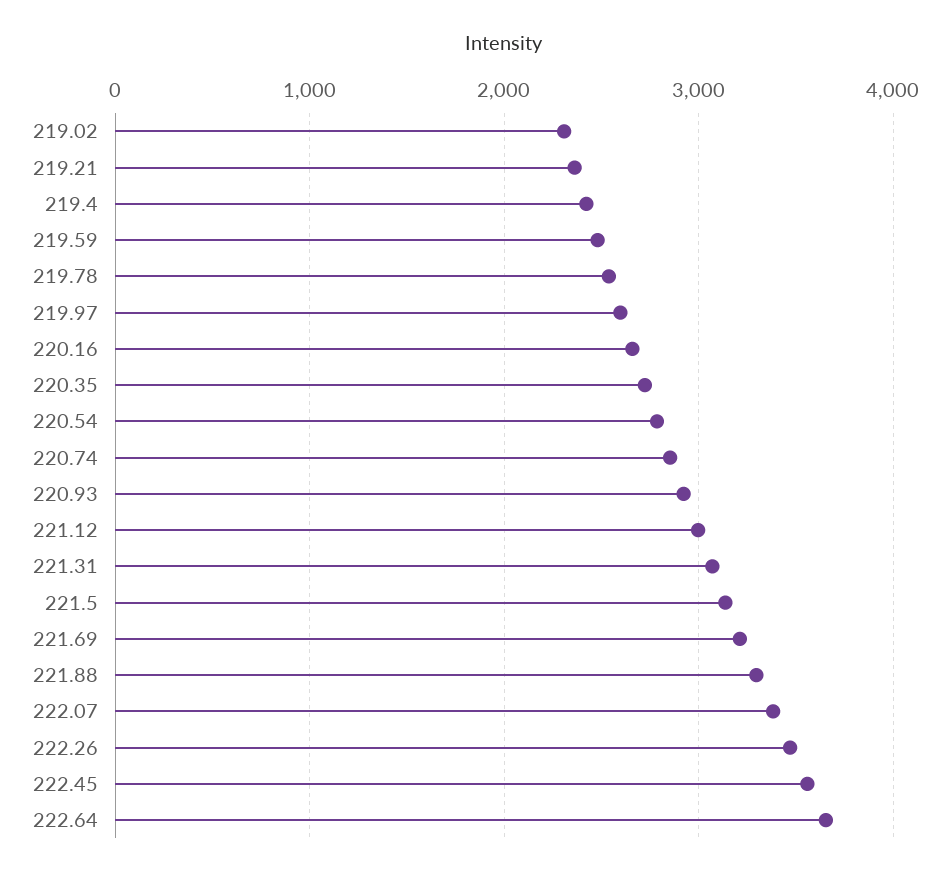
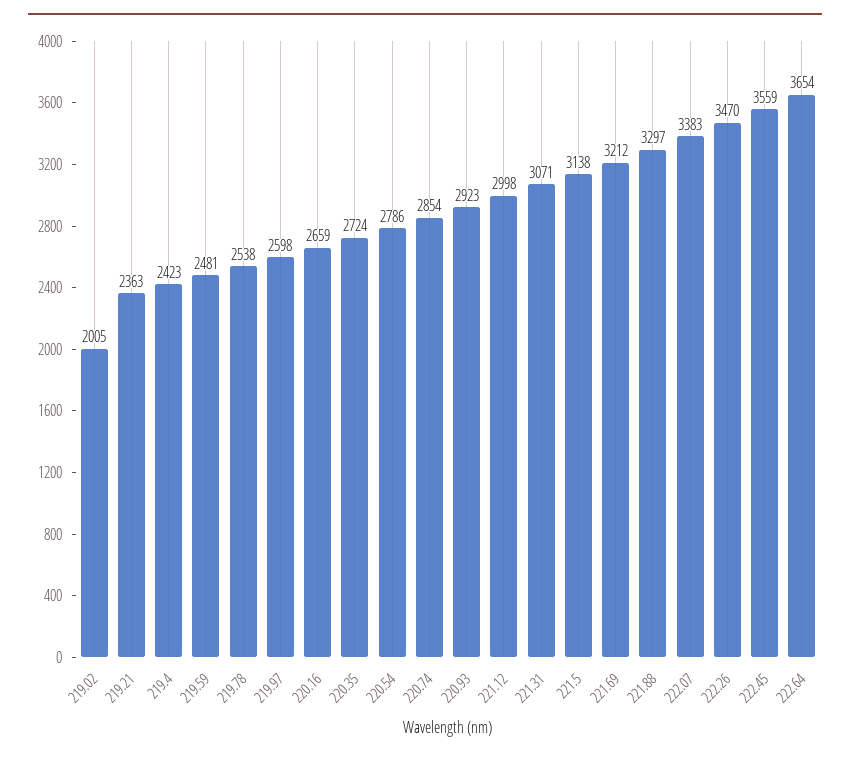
  {
-   "219.02": 2300,
+   "219.02": 2005,
    "219.21": 2363,
    "219.4": 2423,
    "219.59": 2481,
    "219.78": 2538,
    "219.97": 2598,
    "220.16": 2659,
    "220.35": 2724,
    "220.54": 2786,
    "220.74": 2854,
    "220.93": 2923,
    "221.12": 2998,
    "221.31": 3071,
    "221.5": 3138,
    "221.69": 3212,
    "221.88": 3297,
    "222.07": 3383,
    "222.26": 3470,
    "222.45": 3559,
    "222.64": 3654
  }

